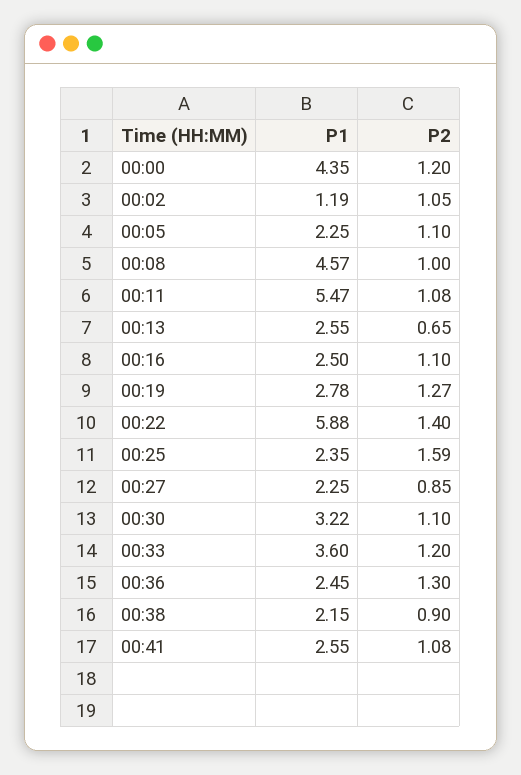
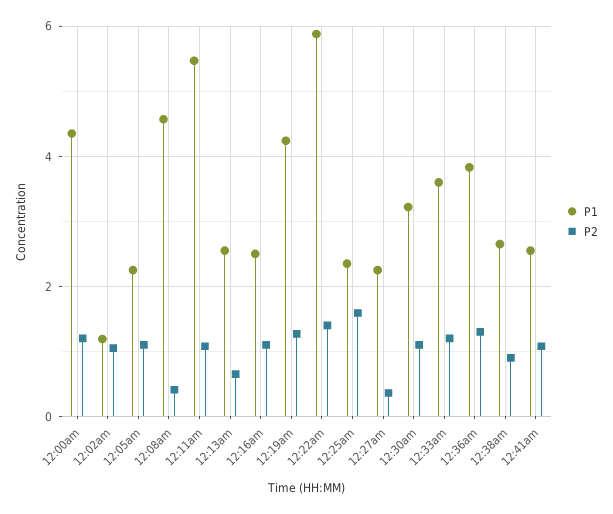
  {
    "P1": {
      "00:00": 4.35,
      "00:02": 1.19,
      "00:05": 2.25,
      "00:08": 4.57,
      "00:11": 5.47,
      "00:13": 2.55,
      "00:16": 2.5,
-     "00:19": 2.78,
+     "00:19": 4.2,
      "00:22": 5.88,
      "00:25": 2.35,
      "00:27": 2.25,
      "00:30": 3.22,
      "00:33": 3.6,
-     "00:36": 2.45,
+     "00:36": 3.8,
-     "00:38": 2.15,
+     "00:38": 2.6,
      "00:41": 2.55
    },
    "P2": {
      "00:00": 1.2,
      "00:02": 1.05,
      "00:05": 1.1,
-     "00:08": 1,
+     "00:08": 0.4,
      "00:11": 1.08,
      "00:13": 0.65,
      "00:16": 1.1,
      "00:19": 1.27,
      "00:22": 1.4,
      "00:25": 1.59,
-     "00:27": 0.85,
+     "00:27": 0.4,
      "00:30": 1.1,
      "00:33": 1.2,
      "00:36": 1.3,
      "00:38": 0.9,
      "00:41": 1.08
    }
  }

